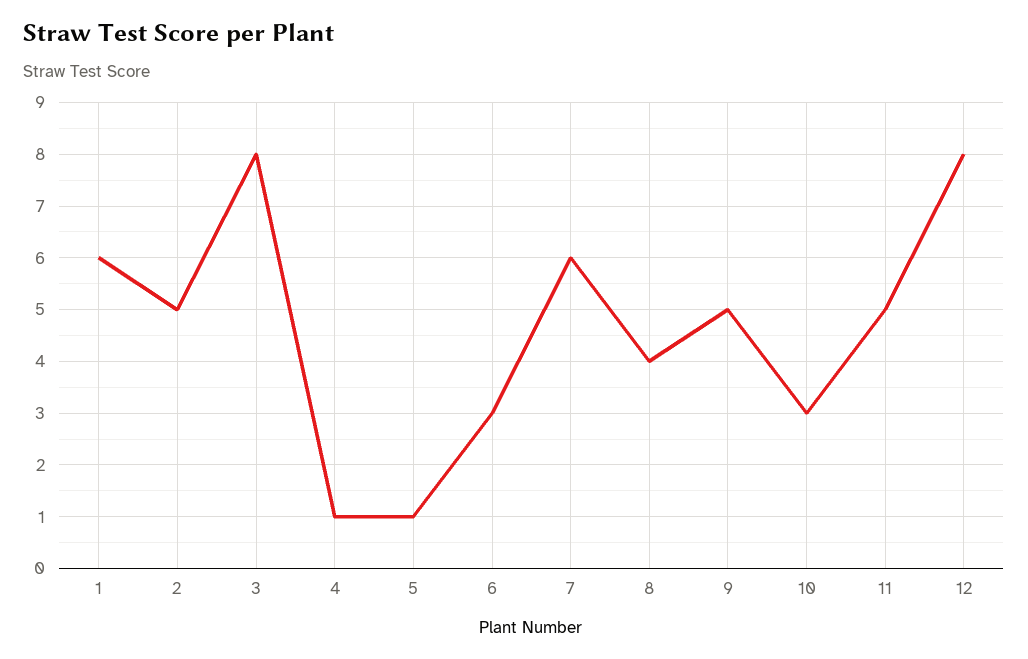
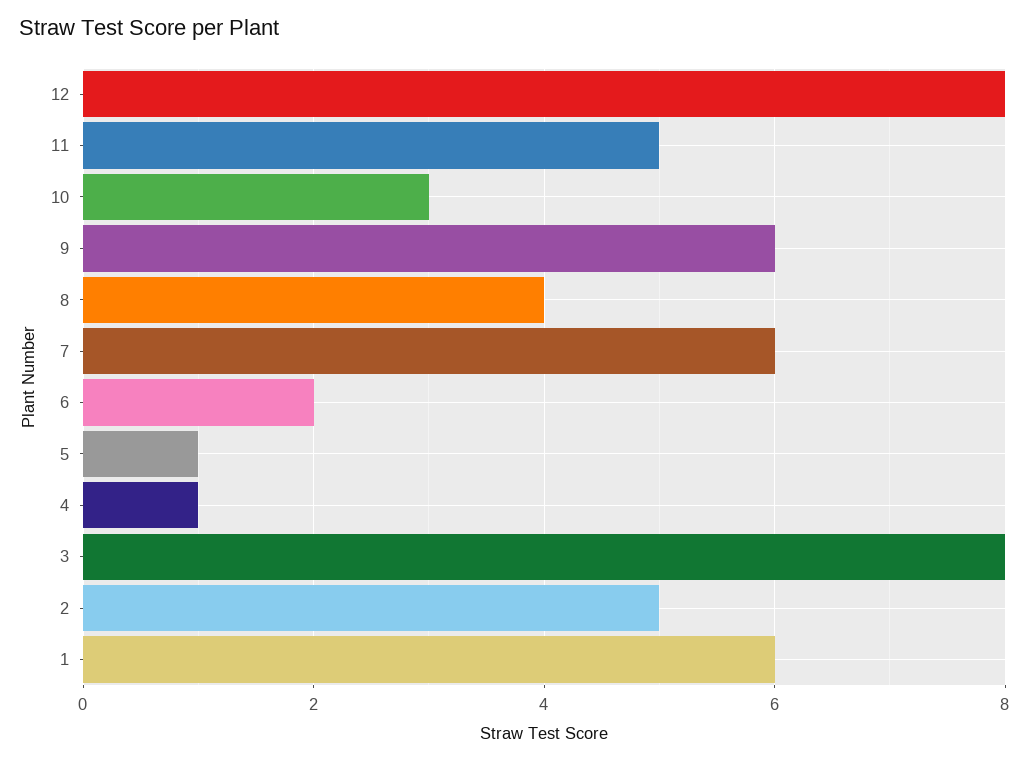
  {
    "1": 6,
    "2": 5,
    "3": 8,
    "4": 1,
    "5": 1,
-   "6": 3,
+   "6": 2,
    "7": 6,
    "8": 4,
-   "9": 5,
+   "9": 6,
    "10": 3,
    "11": 5,
    "12": 8
  }

